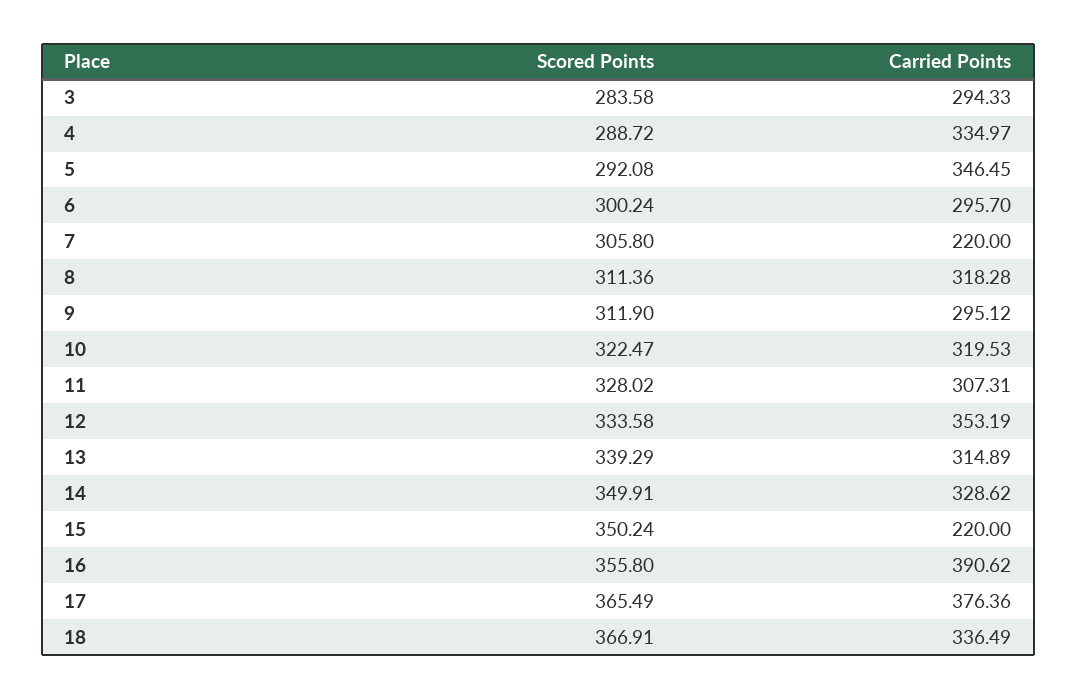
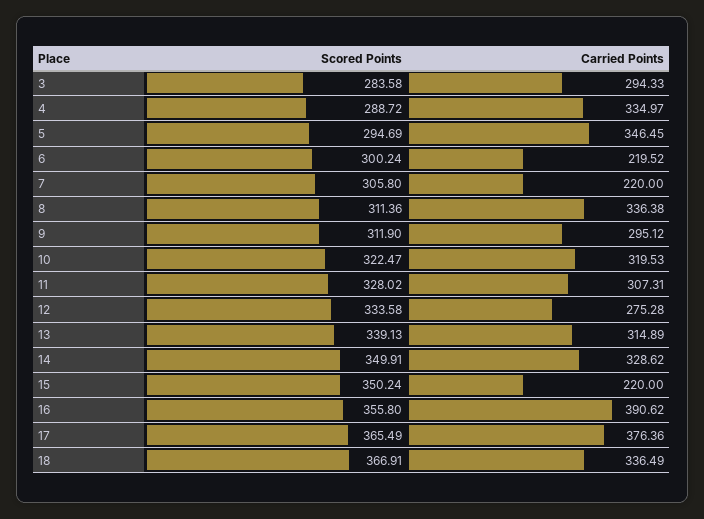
  {
    "Scored Points": {
      "3": 283.58,
      "4": 288.72,
-     "5": 292.08,
+     "5": 294.69,
      "6": 300.24,
      "7": 305.8,
      "8": 311.36,
      "9": 311.9,
      "10": 322.47,
      "11": 328.02,
      "12": 333.58,
-     "13": 339.29,
+     "13": 339.13,
      "14": 349.91,
      "15": 350.24,
      "16": 355.8,
      "17": 365.49,
      "18": 366.91
    },
    "Carried Points": {
      "3": 294.33,
      "4": 334.97,
      "5": 346.45,
-     "6": 295.7,
+     "6": 219.52,
      "7": 220,
-     "8": 318.28,
+     "8": 336.38,
      "9": 295.12,
      "10": 319.53,
      "11": 307.31,
-     "12": 353.19,
+     "12": 275.28,
      "13": 314.89,
      "14": 328.62,
      "15": 220,
      "16": 390.62,
      "17": 376.36,
      "18": 336.49
    }
  }

